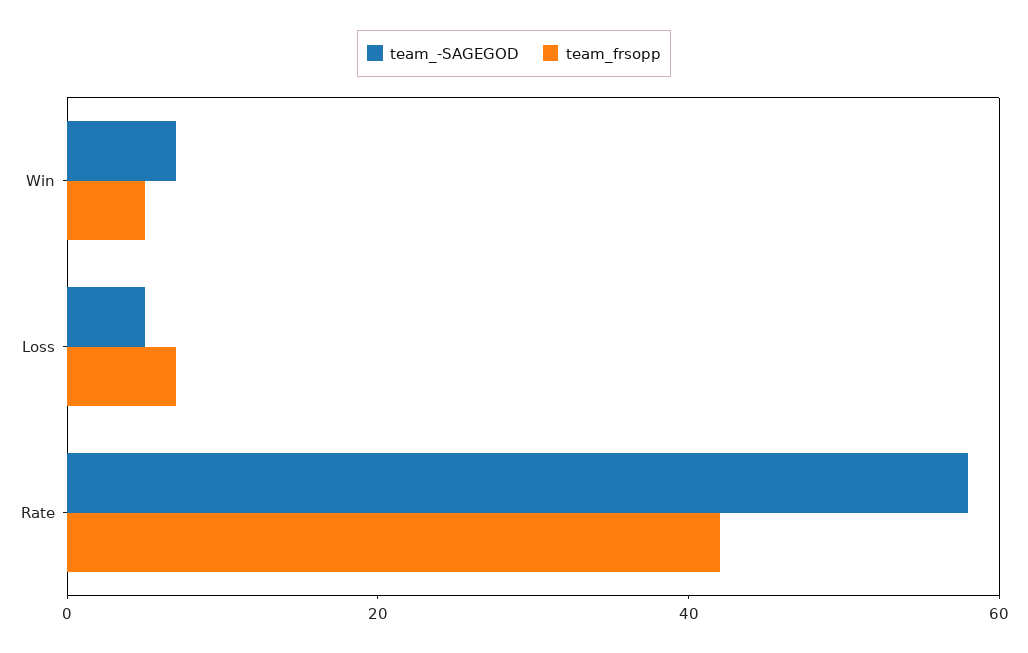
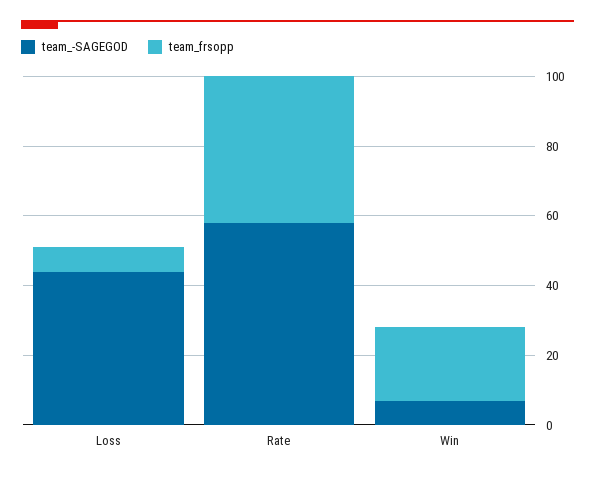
  {
    "team_-SAGEGOD": {
      "Win": 5,
-     "Loss": 5,
+     "Loss": 45,
      "Rate": 60
    },
    "team_frsopp": {
-     "Win": 5,
+     "Win": 20,
      "Loss": 5,
      "Rate": 40
    }
  }

